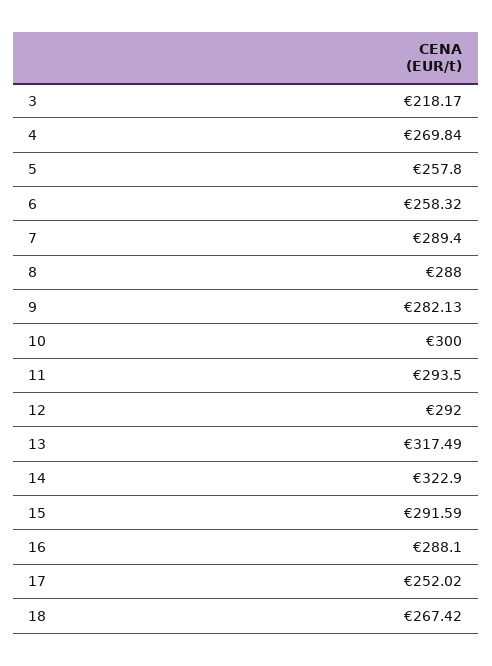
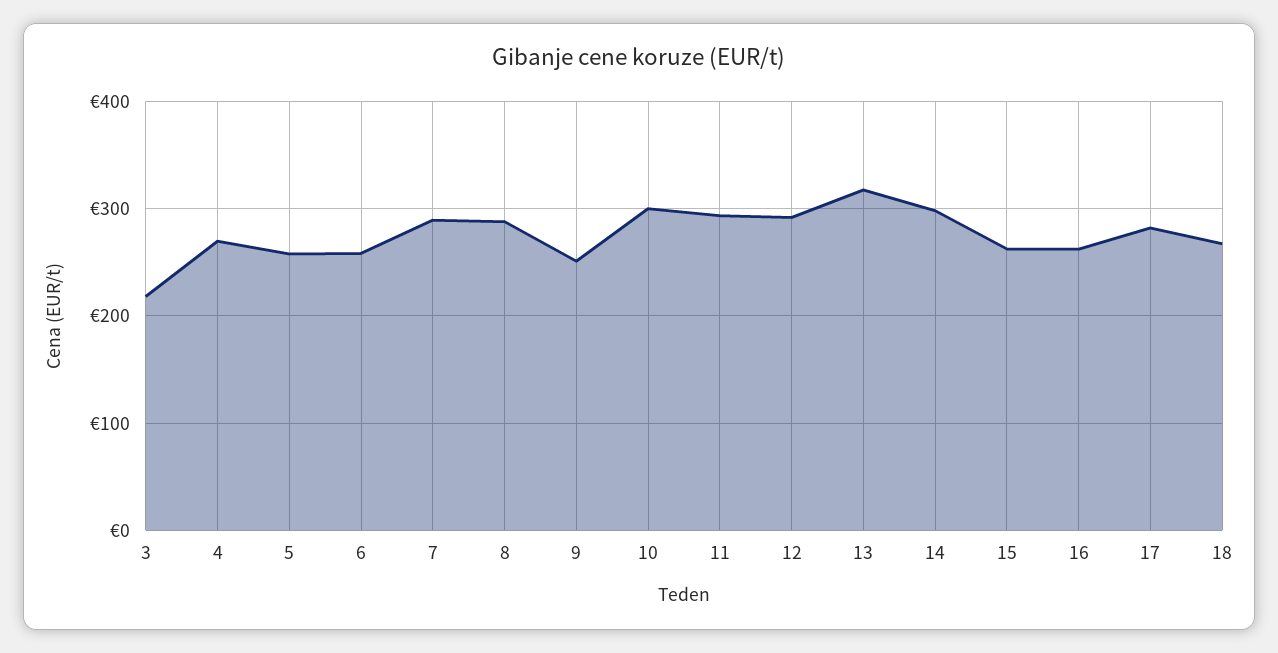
  {
    "3": 218.17,
    "4": 269.84,
    "5": 257.8,
    "6": 258.32,
    "7": 289.4,
    "8": 288,
-   "9": 282.13,
+   "9": 250,
    "10": 300,
    "11": 293.5,
    "12": 292,
    "13": 317.49,
-   "14": 322.9,
+   "14": 300,
-   "15": 291.59,
+   "15": 260,
-   "16": 288.1,
+   "16": 260,
-   "17": 252.02,
+   "17": 280,
    "18": 267.42
  }

